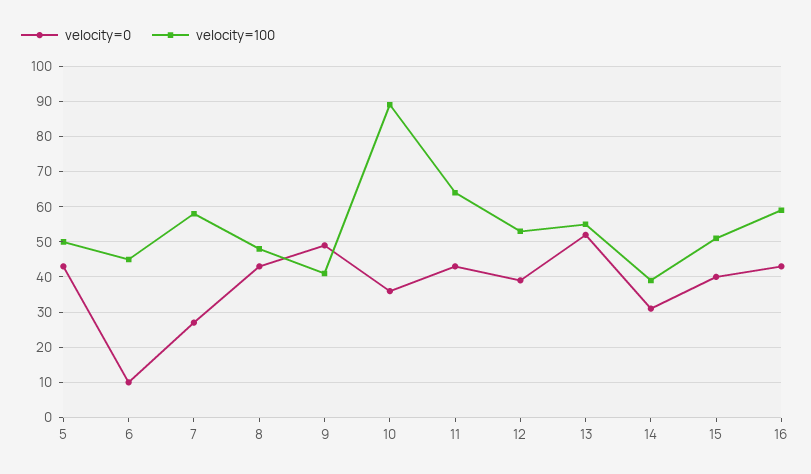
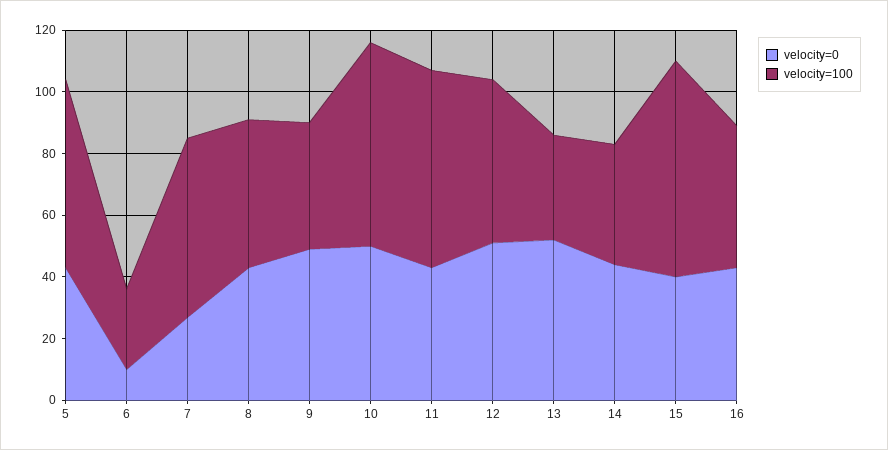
  {
    "velocity=0": {
      "5": 45,
      "6": 10,
      "7": 25,
      "8": 45,
      "9": 50,
-     "10": 35,
+     "10": 50,
      "11": 45,
-     "12": 40,
+     "12": 50,
      "13": 50,
-     "14": 30,
+     "14": 45,
      "15": 40,
      "16": 45
    },
    "velocity=100": {
-     "5": 50,
+     "5": 60,
-     "6": 45,
+     "6": 25,
      "7": 60,
      "8": 50,
      "9": 40,
-     "10": 90,
+     "10": 65,
      "11": 65,
      "12": 55,
-     "13": 55,
+     "13": 35,
      "14": 40,
-     "15": 50,
+     "15": 70,
-     "16": 60
+     "16": 45
    }
  }

